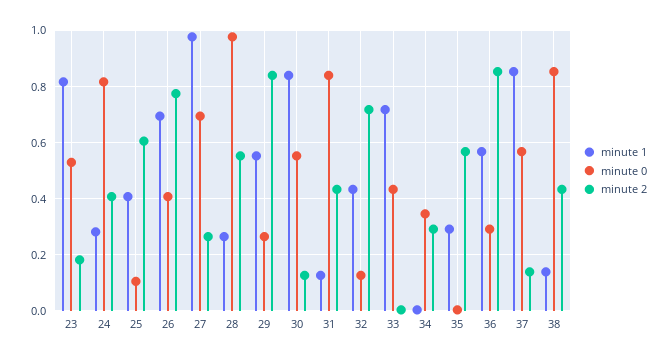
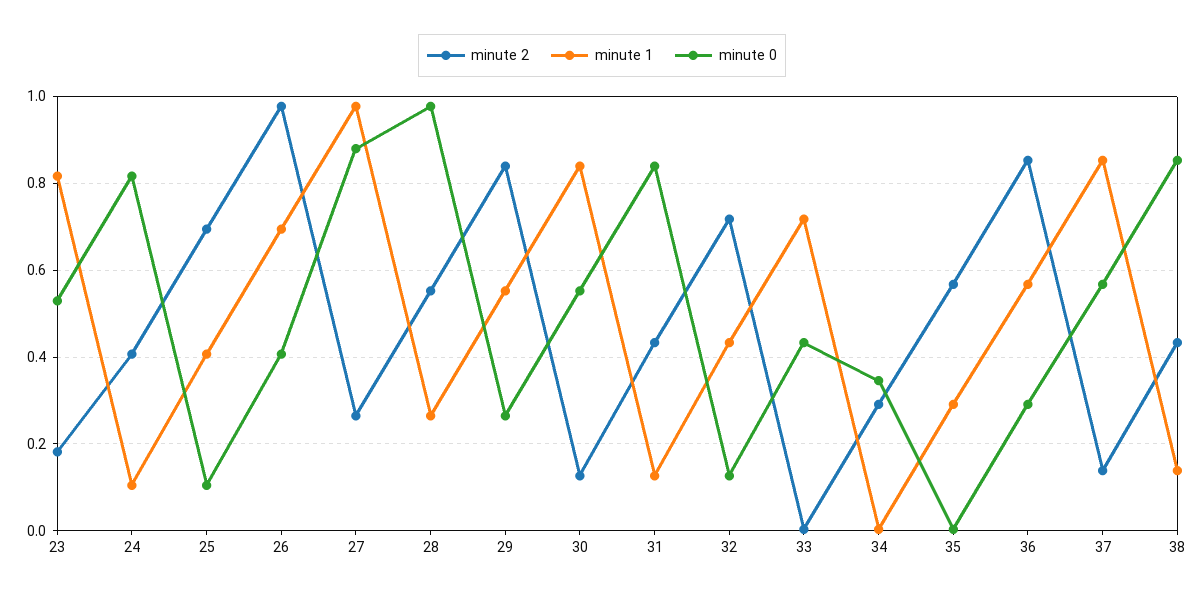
  {
    "minute 1": {
      "23": 0.82,
-     "24": 0.275,
+     "24": 0.1,
      "25": 0.4,
      "26": 0.7,
      "27": 0.98,
      "28": 0.26,
      "29": 0.56,
      "30": 0.84,
      "31": 0.12,
      "32": 0.44,
      "33": 0.72,
      "34": 0,
      "35": 0.3,
      "36": 0.56,
      "37": 0.86,
      "38": 0.14
    },
    "minute 0": {
      "23": 0.52,
      "24": 0.82,
      "25": 0.1,
      "26": 0.4,
-     "27": 0.7,
+     "27": 0.88,
      "28": 0.98,
      "29": 0.26,
      "30": 0.56,
      "31": 0.84,
      "32": 0.12,
      "33": 0.44,
      "34": 0.34,
      "35": 0,
      "36": 0.3,
      "37": 0.56,
      "38": 0.86
    },
    "minute 2": {
      "23": 0.18,
      "24": 0.4,
-     "25": 0.6,
+     "25": 0.7,
-     "26": 0.775,
+     "26": 0.98,
      "27": 0.26,
      "28": 0.56,
      "29": 0.84,
      "30": 0.12,
      "31": 0.44,
      "32": 0.72,
      "33": 0,
      "34": 0.3,
      "35": 0.56,
      "36": 0.86,
      "37": 0.14,
      "38": 0.44
    }
  }

